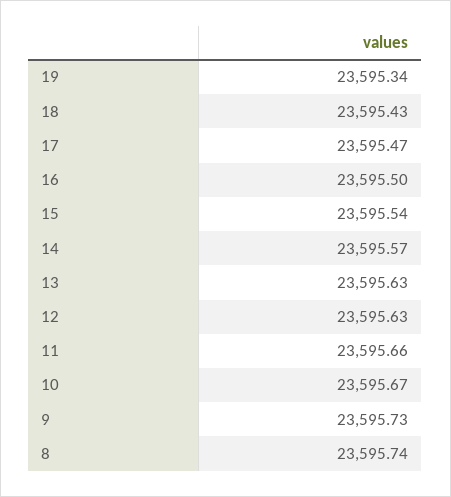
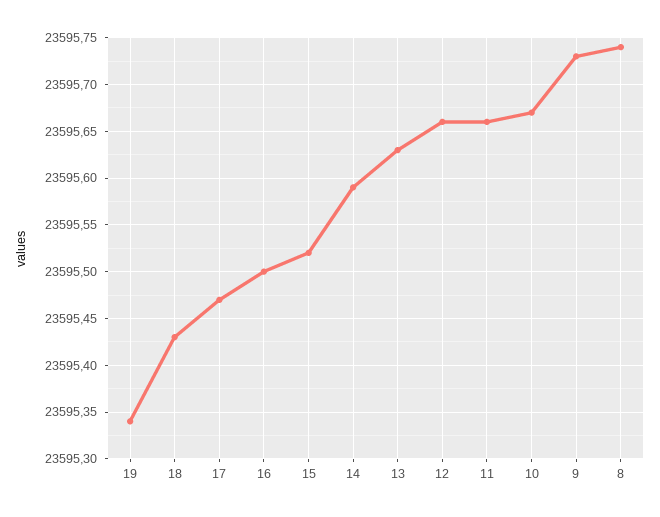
  {
    "19": 23595.34,
    "18": 23595.43,
    "17": 23595.47,
    "16": 23595.5,
-   "15": 23595.54,
+   "15": 23595.52,
-   "14": 23595.57,
+   "14": 23595.59,
    "13": 23595.63,
-   "12": 23595.63,
+   "12": 23595.66,
    "11": 23595.66,
    "10": 23595.67,
    "9": 23595.73,
    "8": 23595.74
  }

